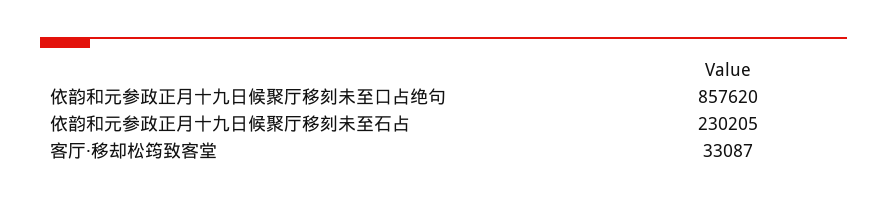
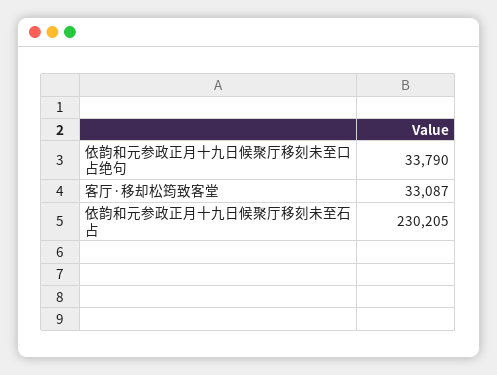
  {
-   "依韵和元参政正月十九日候聚厅移刻未至口占绝句": 857620,
+   "依韵和元参政正月十九日候聚厅移刻未至口占绝句": 33790,
    "依韵和元参政正月十九日候聚厅移刻未至石占": 230205,
    "客厅·移却松筠致客堂": 33087
  }

